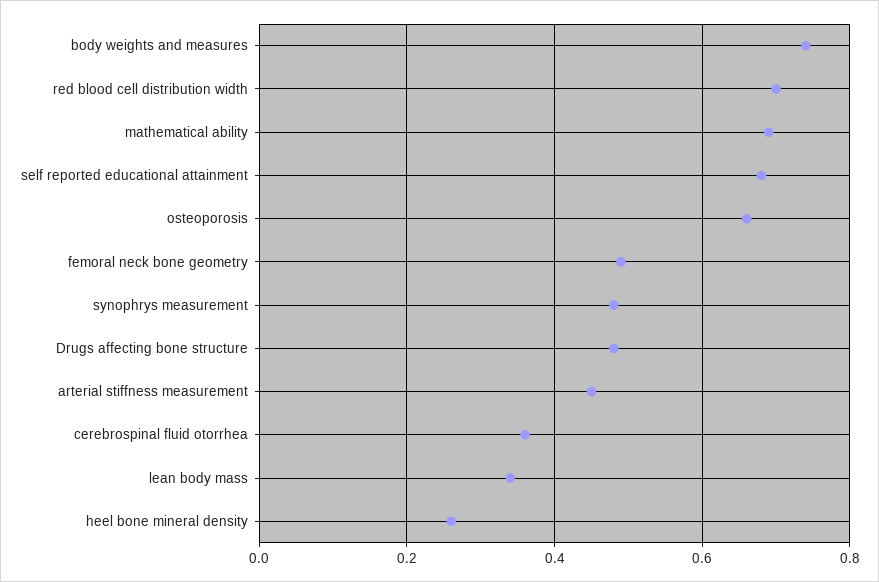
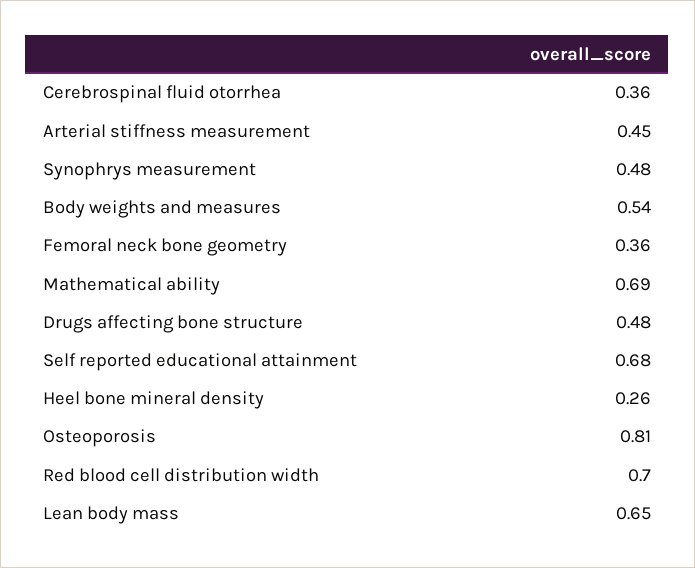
  {
-   "body weights and measures": 0.75,
+   "body weights and measures": 0.54,
    "red blood cell distribution width": 0.7,
    "mathematical ability": 0.69,
    "self reported educational attainment": 0.68,
-   "osteoporosis": 0.65,
+   "osteoporosis": 0.81,
-   "femoral neck bone geometry": 0.5,
+   "femoral neck bone geometry": 0.36,
    "synophrys measurement": 0.48,
    "Drugs affecting bone structure": 0.48,
    "arterial stiffness measurement": 0.45,
    "cerebrospinal fluid otorrhea": 0.36,
-   "lean body mass": 0.35,
+   "lean body mass": 0.65,
    "heel bone mineral density": 0.26
  }

